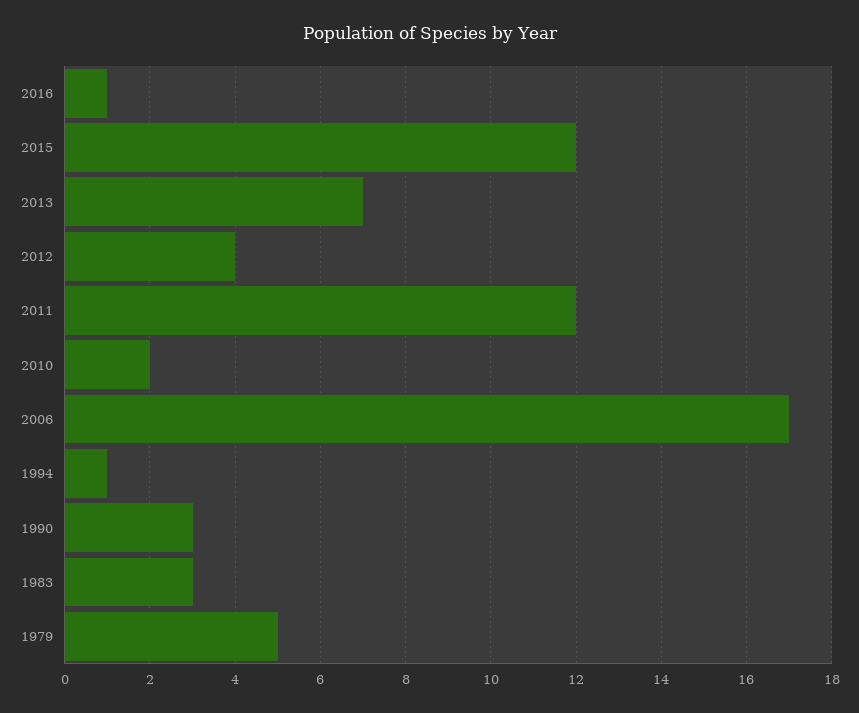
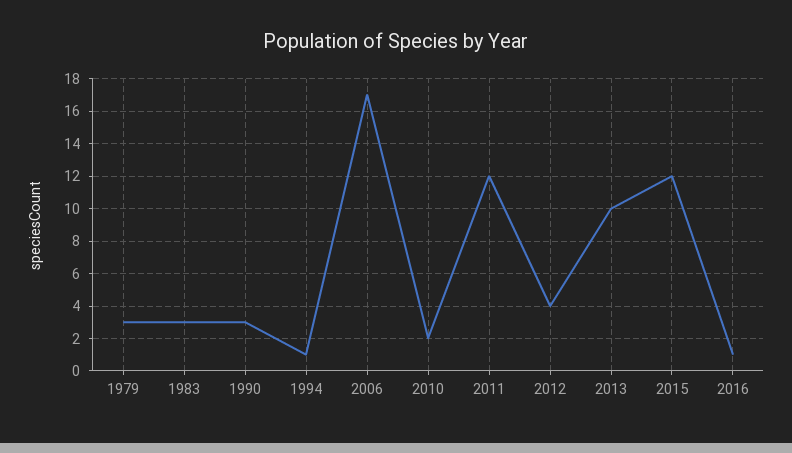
  {
    "2016": 1,
    "2015": 12,
-   "2013": 7,
+   "2013": 10,
    "2012": 4,
    "2011": 12,
    "2010": 2,
    "2006": 17,
    "1994": 1,
    "1990": 3,
    "1983": 3,
-   "1979": 5
+   "1979": 3
  }

